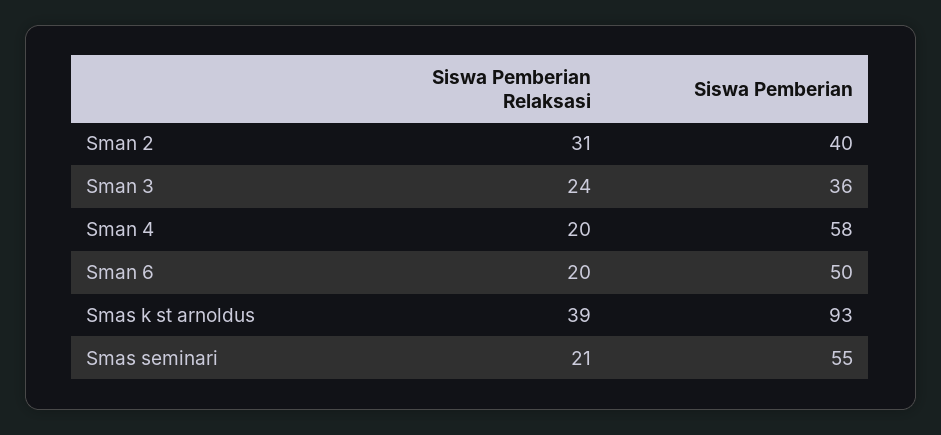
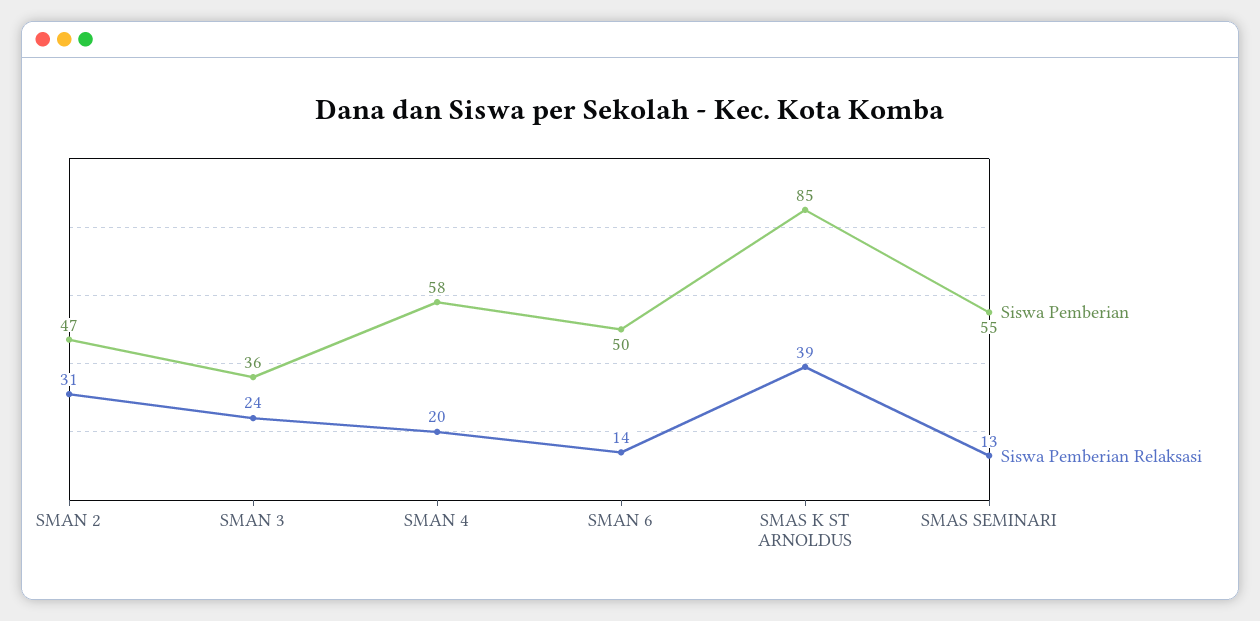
  {
    "Siswa Pemberian Relaksasi": {
      "Sman 2": 31,
      "Sman 3": 24,
      "Sman 4": 20,
-     "Sman 6": 20,
+     "Sman 6": 14,
      "Smas k st arnoldus": 39,
-     "Smas seminari": 21
+     "Smas seminari": 13
    },
    "Siswa Pemberian": {
-     "Sman 2": 40,
+     "Sman 2": 47,
      "Sman 3": 36,
      "Sman 4": 58,
      "Sman 6": 50,
-     "Smas k st arnoldus": 93,
+     "Smas k st arnoldus": 85,
      "Smas seminari": 55
    }
  }

